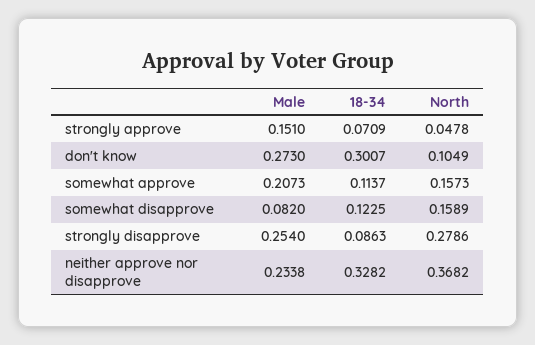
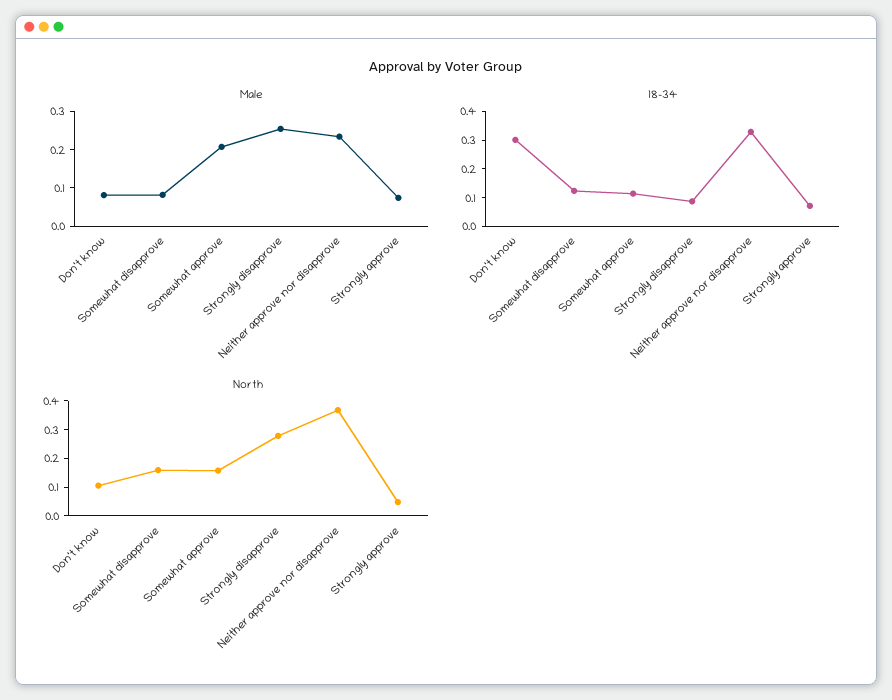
  {
    "Male": {
-     "strongly approve": 0.151,
+     "strongly approve": 0.075,
-     "don't know": 0.273,
+     "don't know": 0.075,
      "somewhat approve": 0.2073,
      "somewhat disapprove": 0.082,
      "strongly disapprove": 0.254,
      "neither approve nor disapprove": 0.2338
    },
    "18-34": {
      "strongly approve": 0.0709,
      "don't know": 0.3007,
      "somewhat approve": 0.1137,
      "somewhat disapprove": 0.1225,
      "strongly disapprove": 0.0863,
      "neither approve nor disapprove": 0.3282
    },
    "North": {
      "strongly approve": 0.0478,
      "don't know": 0.1049,
      "somewhat approve": 0.1573,
      "somewhat disapprove": 0.1589,
      "strongly disapprove": 0.2786,
      "neither approve nor disapprove": 0.3682
    }
  }

